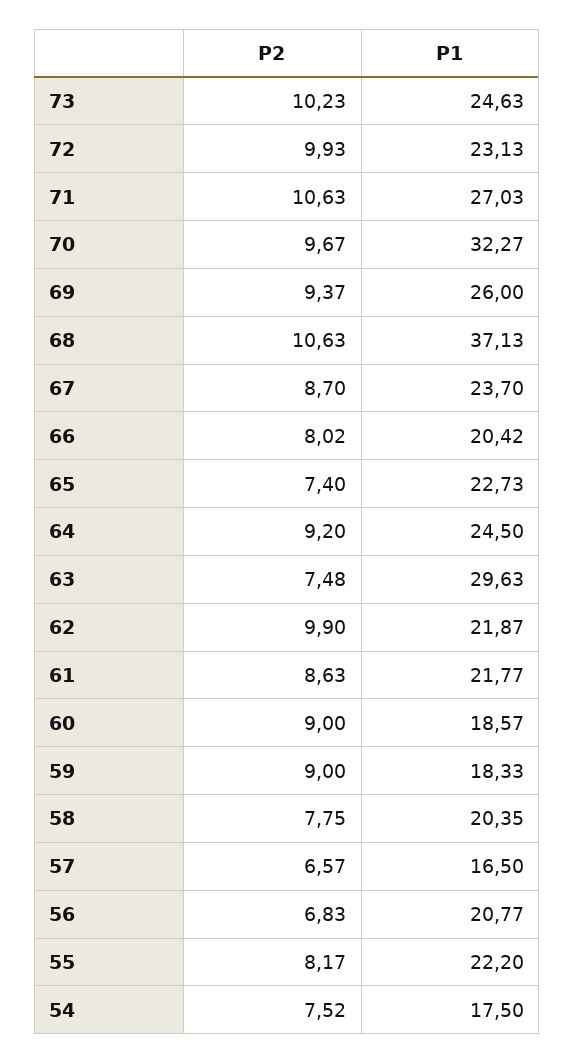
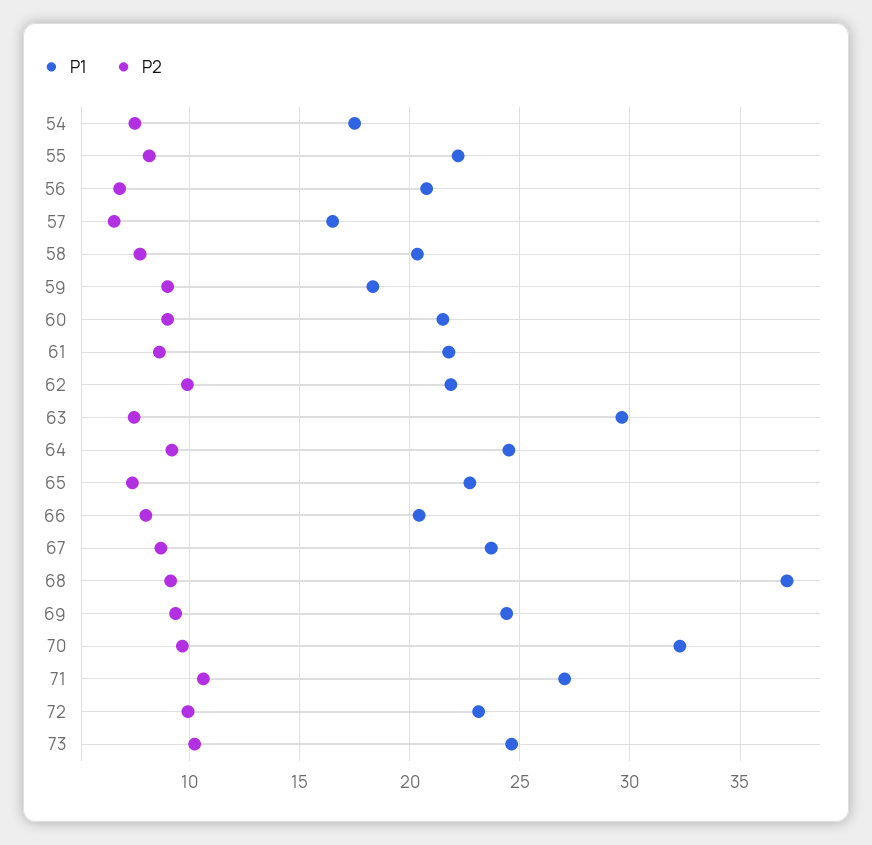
  {
    "P2": {
      "73": 10.23,
      "72": 9.93,
      "71": 10.63,
      "70": 9.67,
      "69": 9.37,
-     "68": 10.63,
+     "68": 9,
      "67": 8.7,
      "66": 8.02,
      "65": 7.4,
      "64": 9.2,
      "63": 7.48,
      "62": 9.9,
      "61": 8.63,
      "60": 9,
      "59": 9,
      "58": 7.75,
      "57": 6.57,
      "56": 6.83,
      "55": 8.17,
      "54": 7.52
    },
    "P1": {
      "73": 24.63,
      "72": 23.13,
      "71": 27.03,
      "70": 32.27,
-     "69": 26,
+     "69": 24.5,
      "68": 37.13,
      "67": 23.7,
      "66": 20.42,
      "65": 22.73,
      "64": 24.5,
      "63": 29.63,
      "62": 21.87,
      "61": 21.77,
-     "60": 18.57,
+     "60": 21.5,
      "59": 18.33,
      "58": 20.35,
      "57": 16.5,
      "56": 20.77,
      "55": 22.2,
      "54": 17.5
    }
  }

